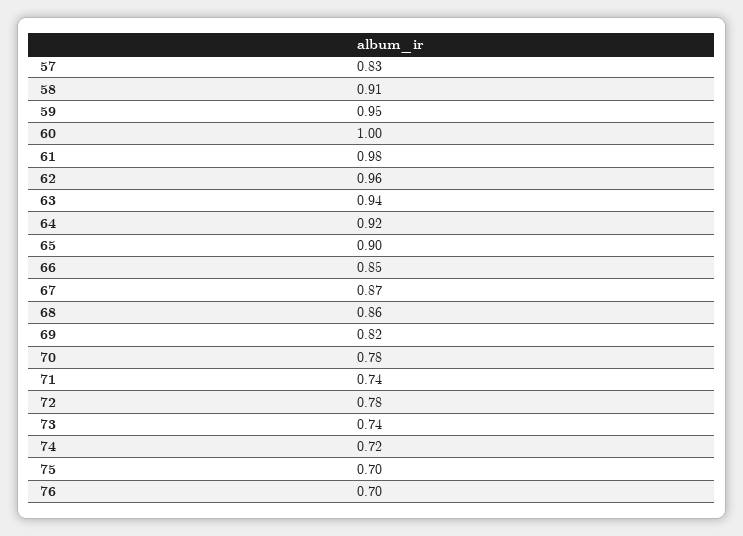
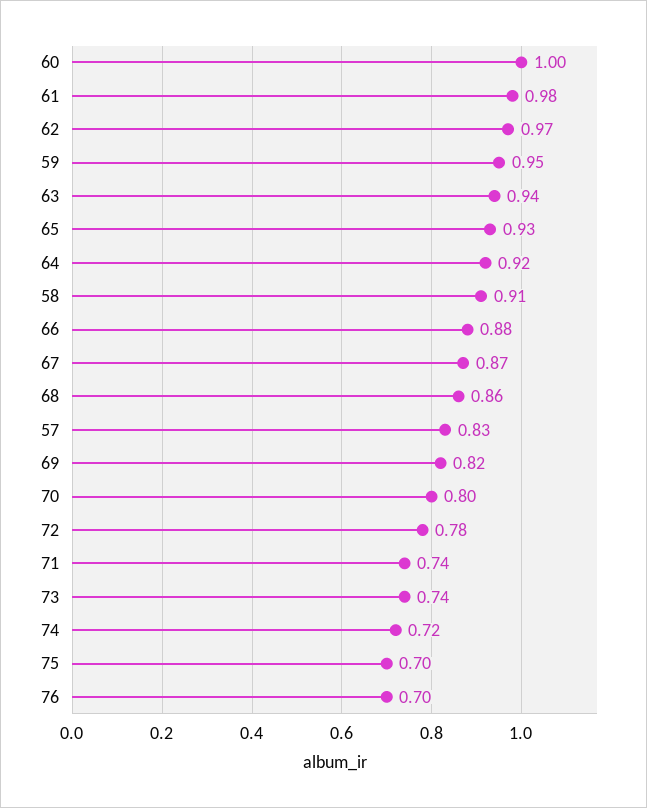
  {
    "57": 0.83,
    "58": 0.91,
    "59": 0.95,
    "60": 1,
    "61": 0.98,
-   "62": 0.96,
+   "62": 0.97,
    "63": 0.94,
    "64": 0.92,
-   "65": 0.9,
+   "65": 0.93,
-   "66": 0.85,
+   "66": 0.88,
    "67": 0.87,
    "68": 0.86,
    "69": 0.82,
-   "70": 0.78,
+   "70": 0.8,
    "71": 0.74,
    "72": 0.78,
    "73": 0.74,
    "74": 0.72,
    "75": 0.7,
    "76": 0.7
  }

